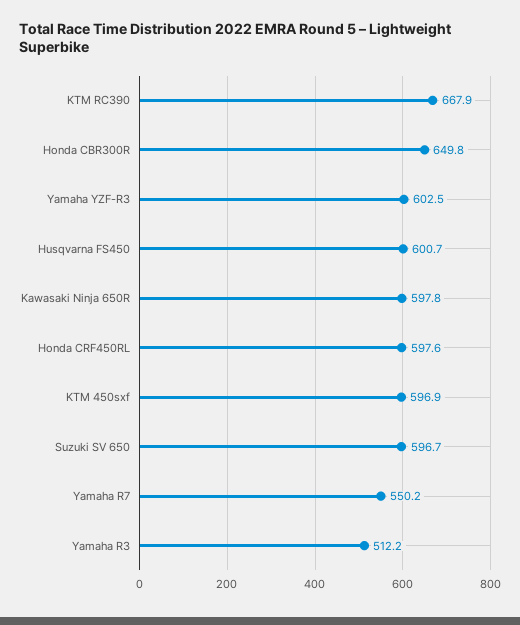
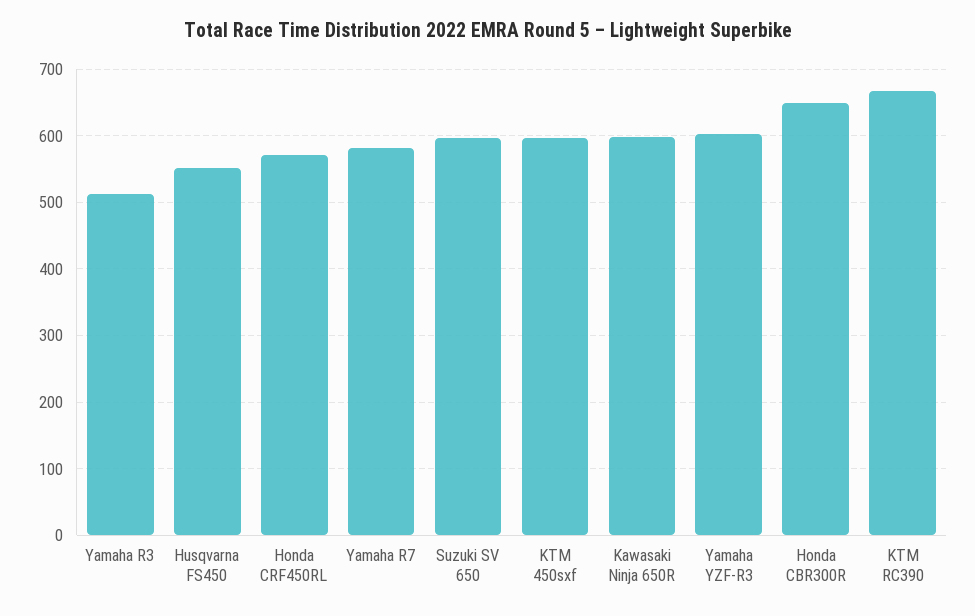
  {
    "KTM RC390": 667.9,
    "Honda CBR300R": 649.8,
    "Yamaha YZF-R3": 602.5,
-   "Husqvarna FS450": 600.7,
+   "Husqvarna FS450": 550,
    "Kawasaki Ninja 650R": 597.8,
-   "Honda CRF450RL": 597.6,
+   "Honda CRF450RL": 570,
    "KTM 450sxf": 596.9,
    "Suzuki SV 650": 596.7,
-   "Yamaha R7": 550.2,
+   "Yamaha R7": 580,
    "Yamaha R3": 512.2
  }

